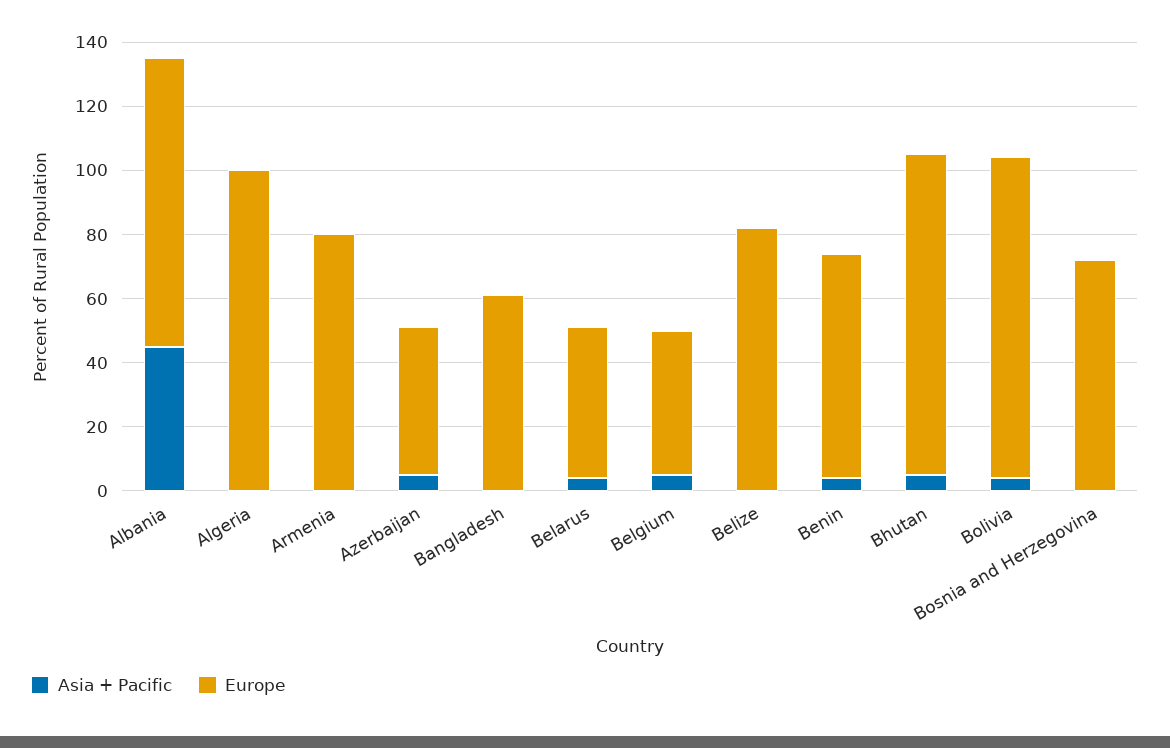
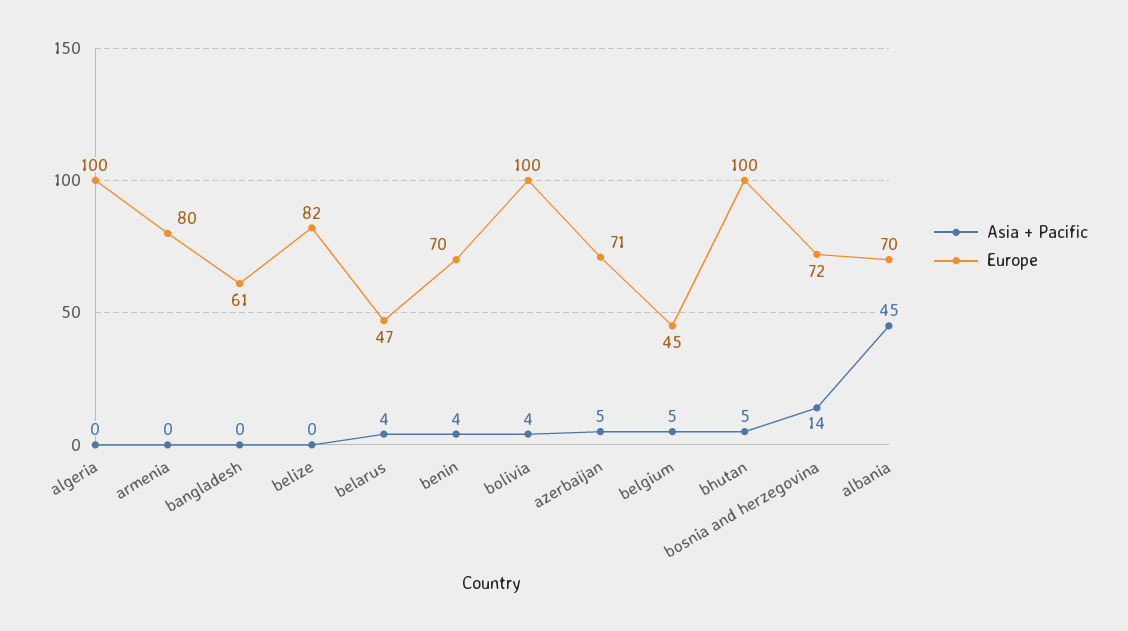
  {
    "Asia + Pacific": {
      "Albania": 45,
      "Algeria": 0,
      "Armenia": 0,
      "Azerbaijan": 5,
      "Bangladesh": 0,
      "Belarus": 4,
      "Belgium": 5,
      "Belize": 0,
      "Benin": 4,
      "Bhutan": 5,
      "Bolivia": 4,
-     "Bosnia and Herzegovina": 0
+     "Bosnia and Herzegovina": 14
    },
    "Europe": {
-     "Albania": 90,
+     "Albania": 70,
      "Algeria": 100,
      "Armenia": 80,
-     "Azerbaijan": 45,
+     "Azerbaijan": 71,
      "Bangladesh": 61,
      "Belarus": 47,
      "Belgium": 45,
      "Belize": 82,
      "Benin": 70,
      "Bhutan": 100,
      "Bolivia": 100,
      "Bosnia and Herzegovina": 72
    }
  }

